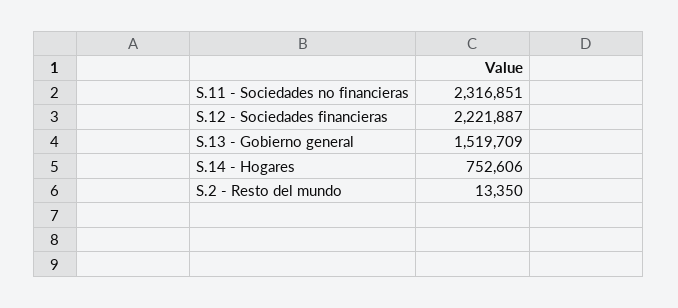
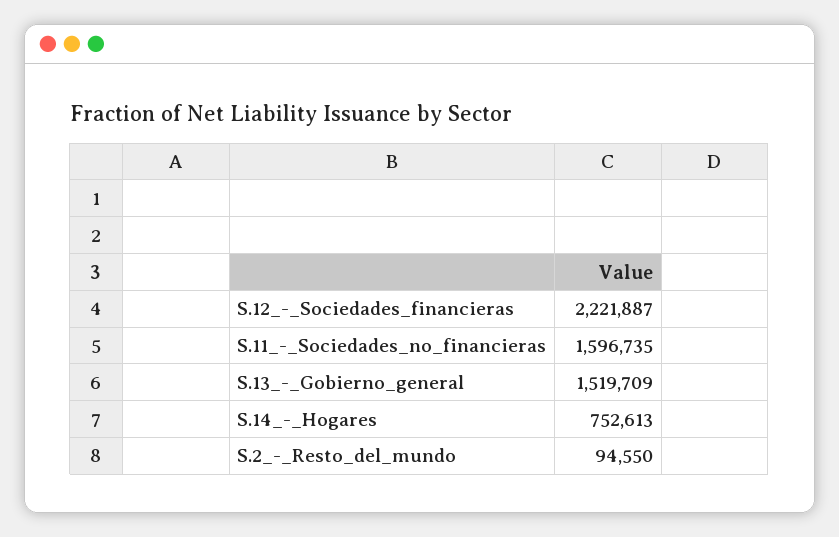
  {
-   "S.11 - Sociedades no financieras": 2316851,
+   "S.11 - Sociedades no financieras": 1596735,
    "S.12 - Sociedades financieras": 2221887,
    "S.13 - Gobierno general": 1519709,
-   "S.14 - Hogares": 752606,
+   "S.14 - Hogares": 752613,
-   "S.2 - Resto del mundo": 13350
+   "S.2 - Resto del mundo": 94550
  }

